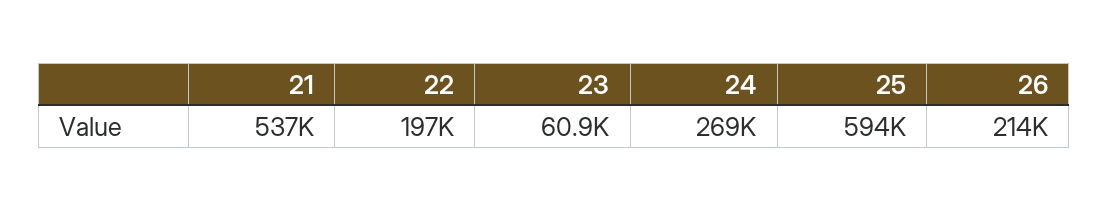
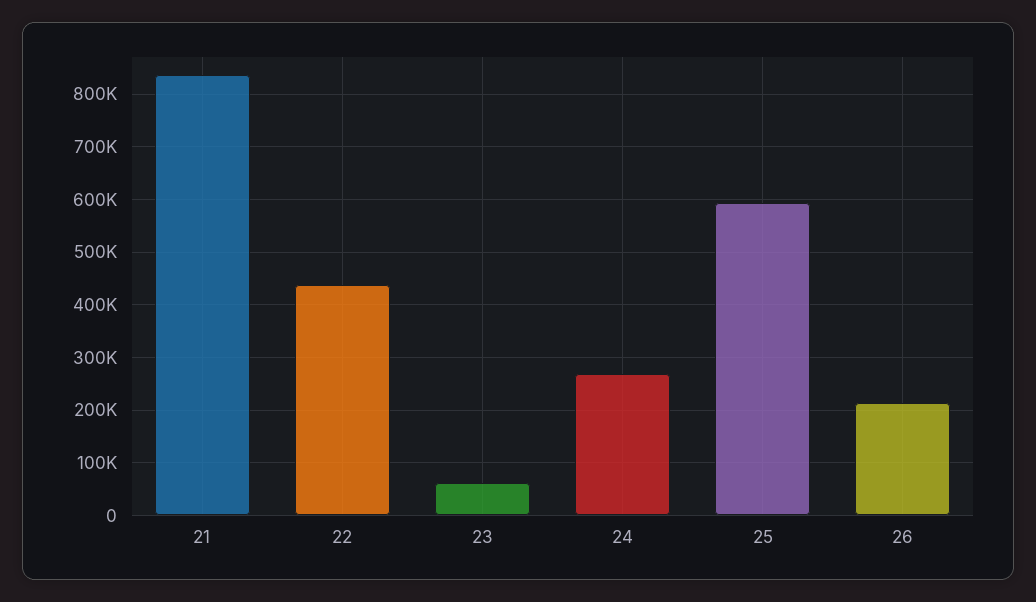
  {
-   "21": 537000,
+   "21": 840000,
-   "22": 197000,
+   "22": 440000,
    "23": 60900,
    "24": 269000,
    "25": 594000,
    "26": 214000
  }

